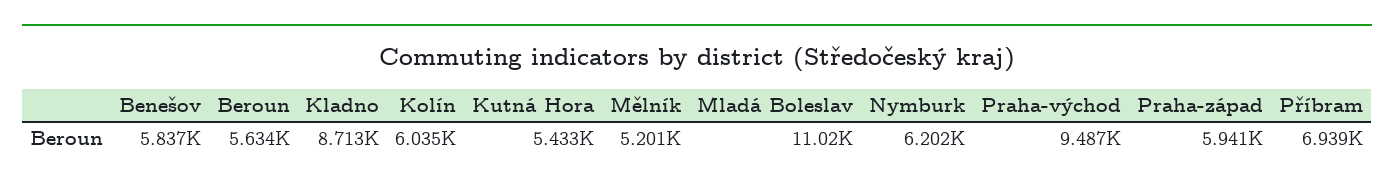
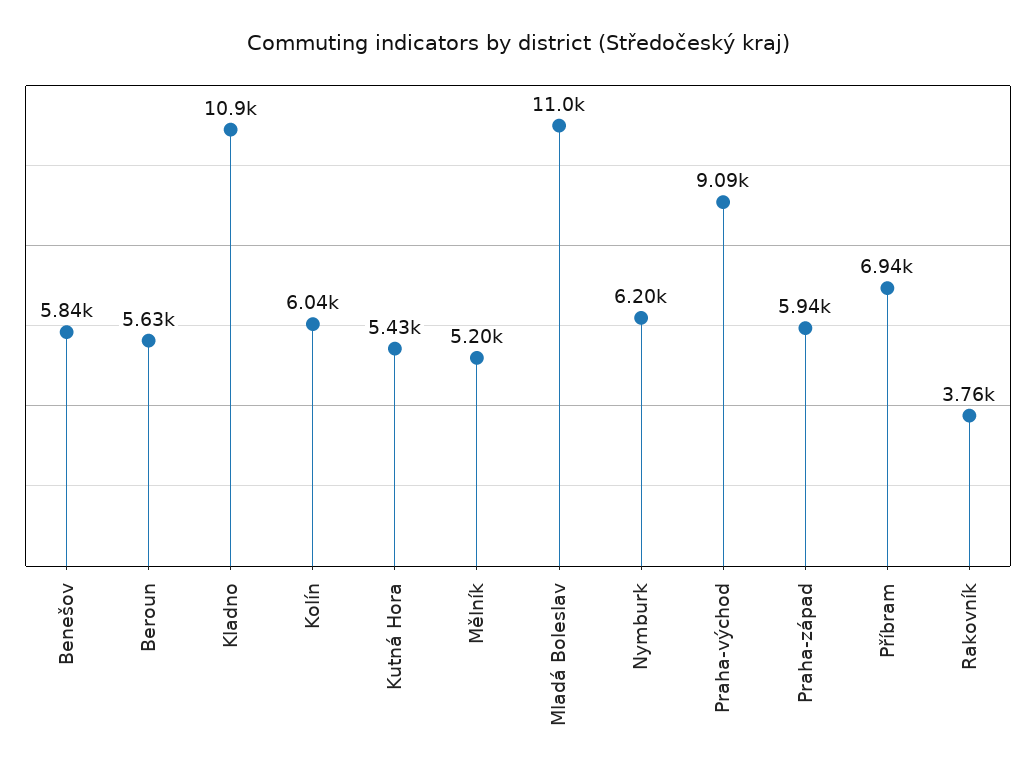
  {
    "Benešov": 5837,
    "Beroun": 5634,
-   "Kladno": 8713,
+   "Kladno": 10900,
    "Kolín": 6035,
    "Kutná Hora": 5433,
    "Mělník": 5201,
    "Mladá Boleslav": 11020,
    "Nymburk": 6202,
-   "Praha-východ": 9487,
+   "Praha-východ": 9090,
    "Praha-západ": 5941,
-   "Příbram": 6939
+   "Příbram": 6939,
+   "Rakovník": 3760
  }

